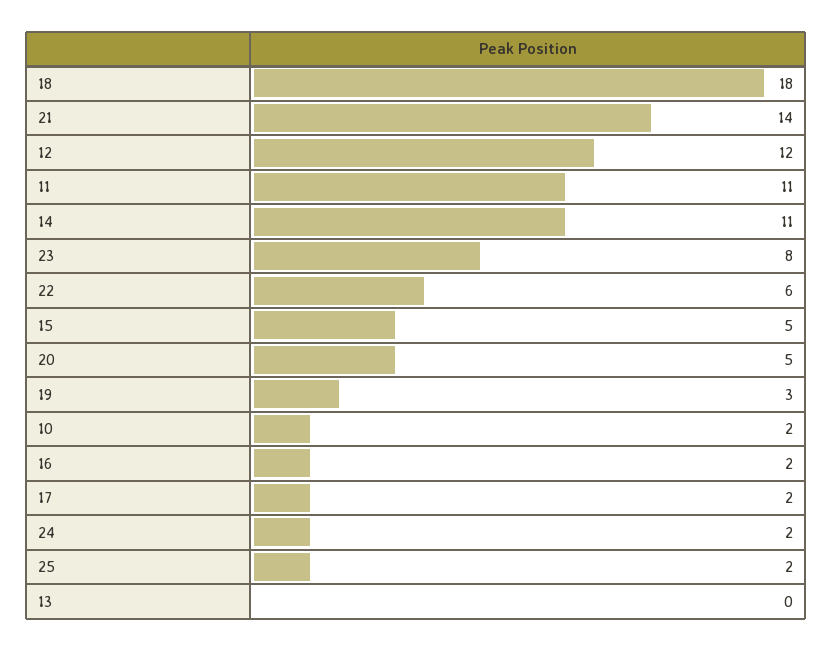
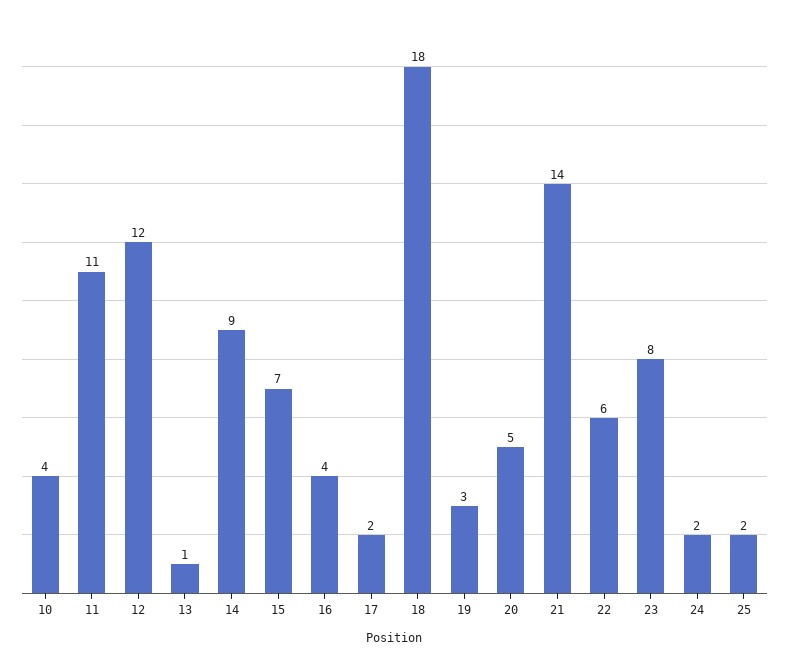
  {
    "18": 18,
    "21": 14,
    "12": 12,
    "11": 11,
-   "14": 11,
+   "14": 9,
    "23": 8,
    "22": 6,
-   "15": 5,
+   "15": 7,
    "20": 5,
    "19": 3,
-   "10": 2,
+   "10": 4,
-   "16": 2,
+   "16": 4,
    "17": 2,
    "24": 2,
    "25": 2,
-   "13": 0
+   "13": 1
  }

